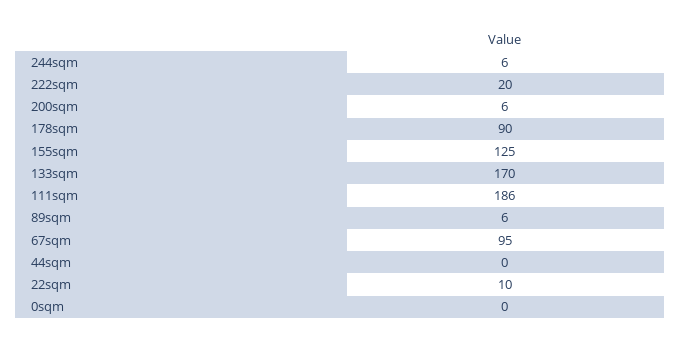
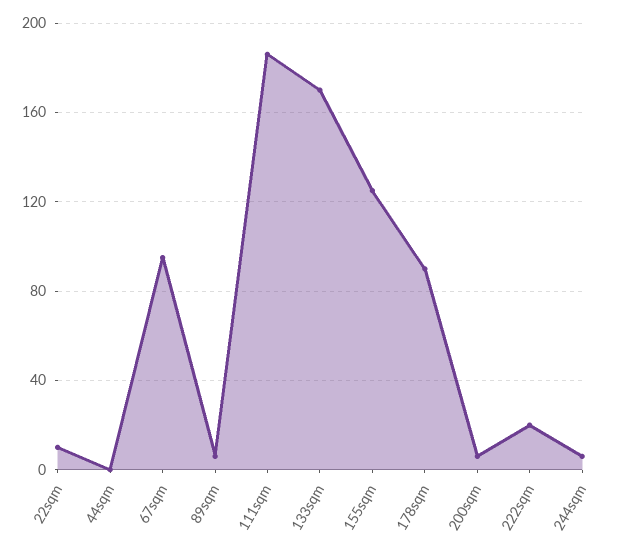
  {
    "244sqm": 6,
    "222sqm": 20,
    "200sqm": 6,
    "178sqm": 90,
    "155sqm": 125,
    "133sqm": 170,
    "111sqm": 186,
    "89sqm": 6,
    "67sqm": 95,
    "44sqm": 0,
-   "22sqm": 10,
+   "22sqm": 10
-   "0sqm": 0
  }

